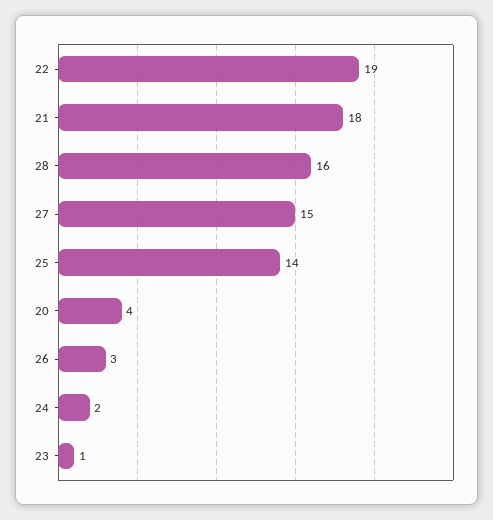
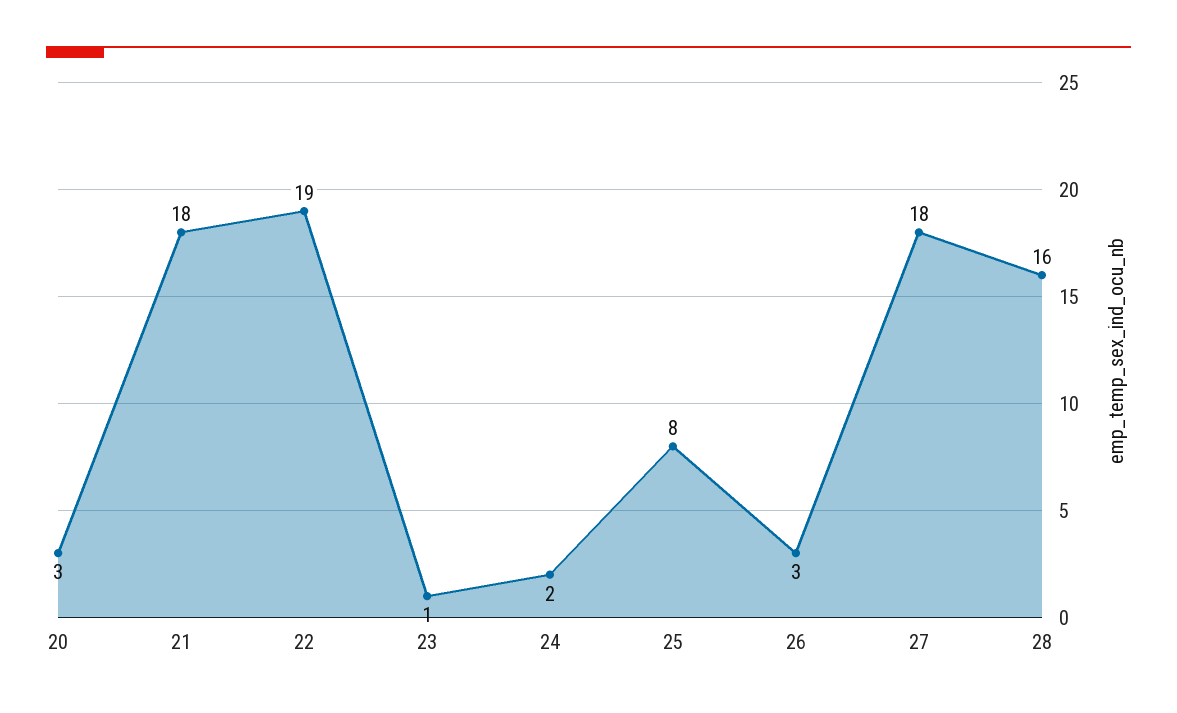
  {
    "22": 19,
    "21": 18,
    "28": 16,
-   "27": 15,
+   "27": 18,
-   "25": 14,
+   "25": 8,
-   "20": 4,
+   "20": 3,
    "26": 3,
    "24": 2,
    "23": 1
  }

